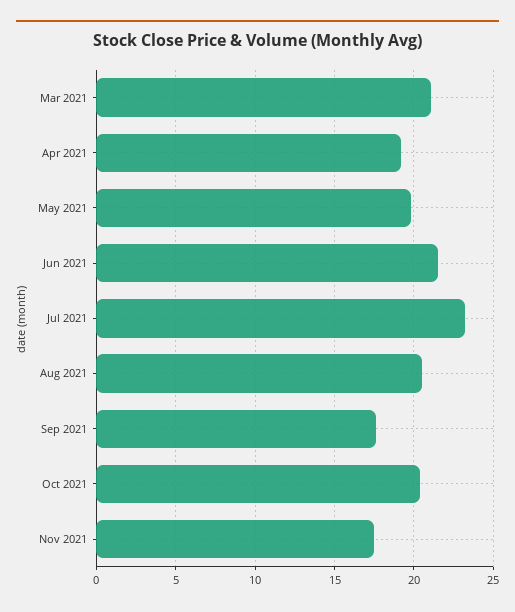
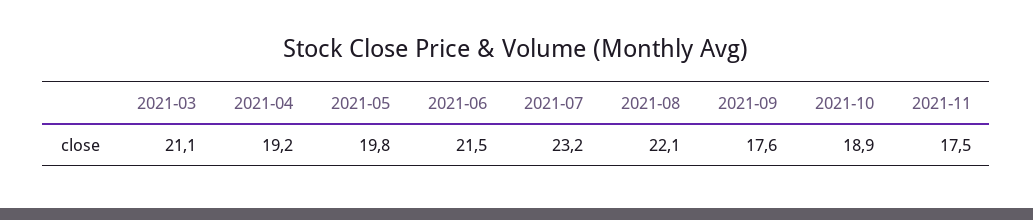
  {
    "Mar 2021": 21.1,
    "Apr 2021": 19.2,
    "May 2021": 19.8,
    "Jun 2021": 21.5,
    "Jul 2021": 23.2,
-   "Aug 2021": 20.5,
+   "Aug 2021": 22.1,
    "Sep 2021": 17.6,
-   "Oct 2021": 20.5,
+   "Oct 2021": 18.9,
    "Nov 2021": 17.5
  }

